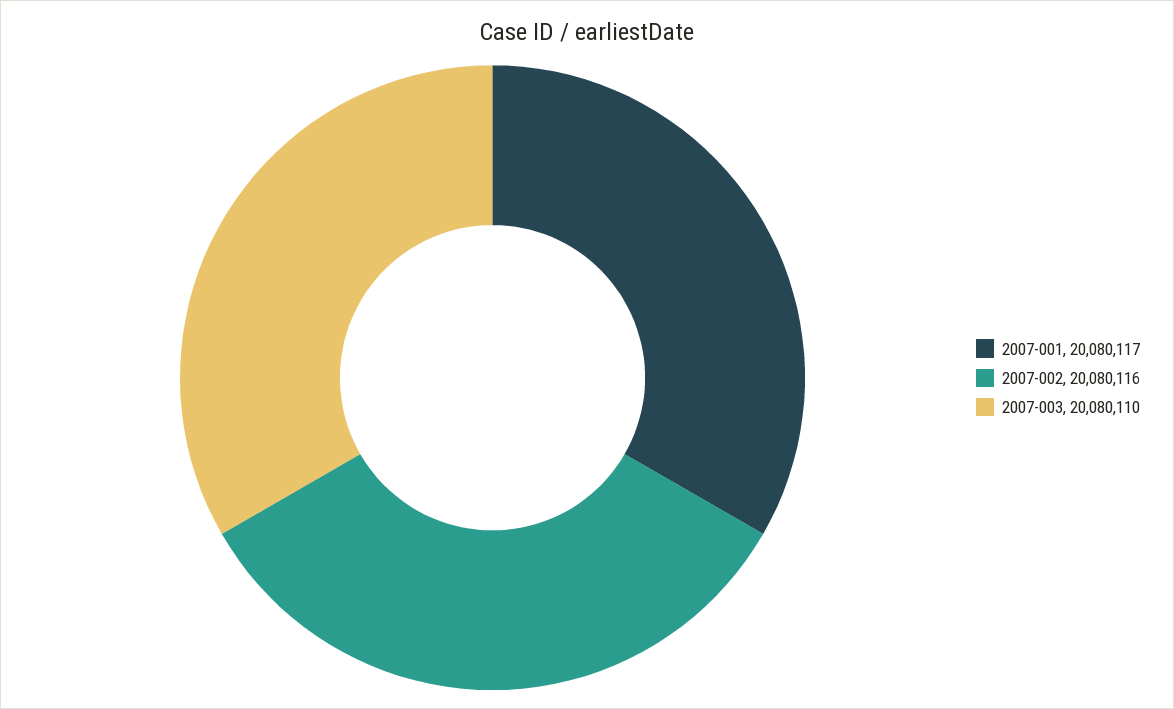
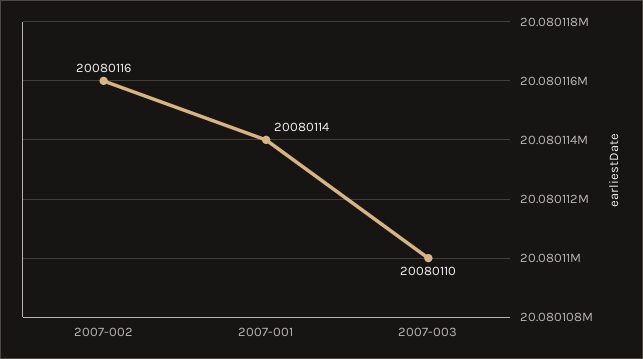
  {
-   "2007-001": 20080117,
+   "2007-001": 20080114,
    "2007-002": 20080116,
    "2007-003": 20080110
  }

